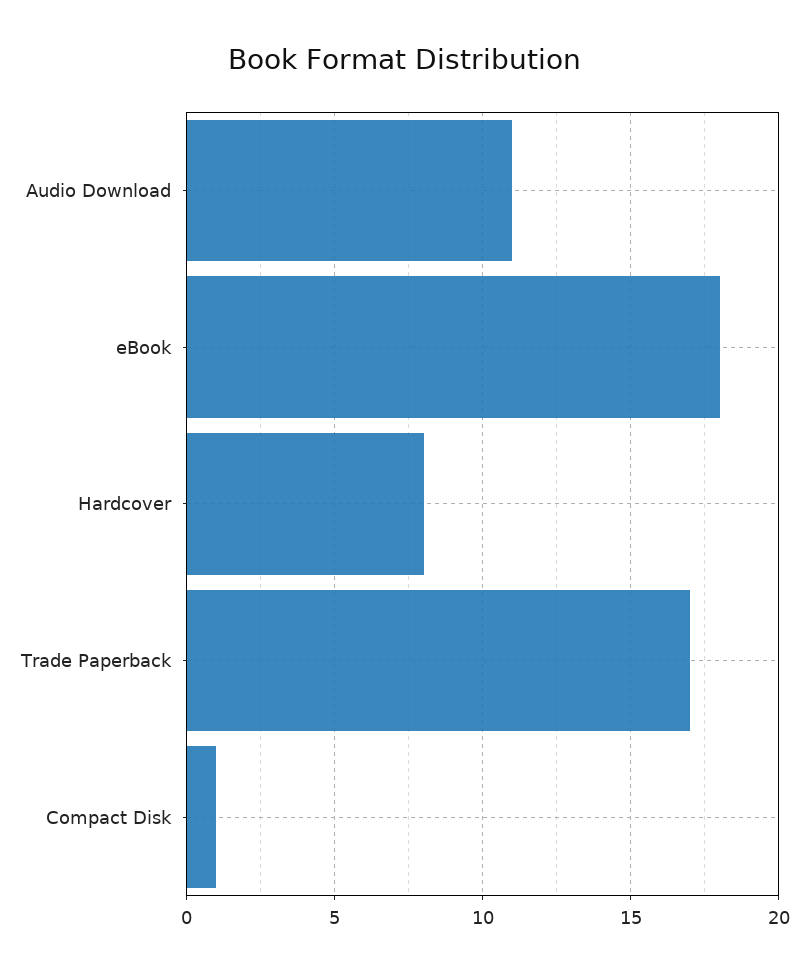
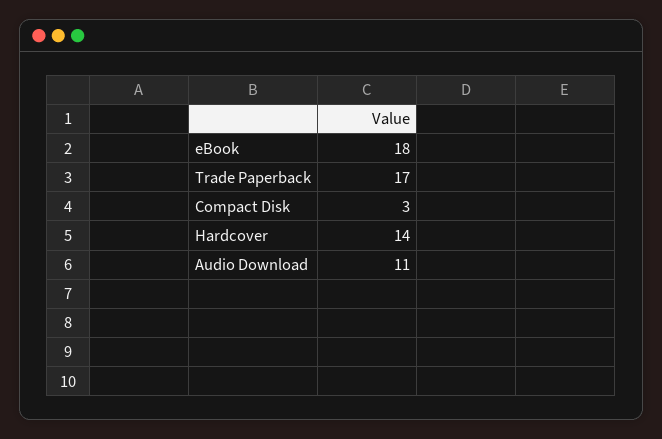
  {
    "Audio Download": 11,
    "eBook": 18,
-   "Hardcover": 8,
+   "Hardcover": 14,
    "Trade Paperback": 17,
-   "Compact Disk": 1
+   "Compact Disk": 3
  }

